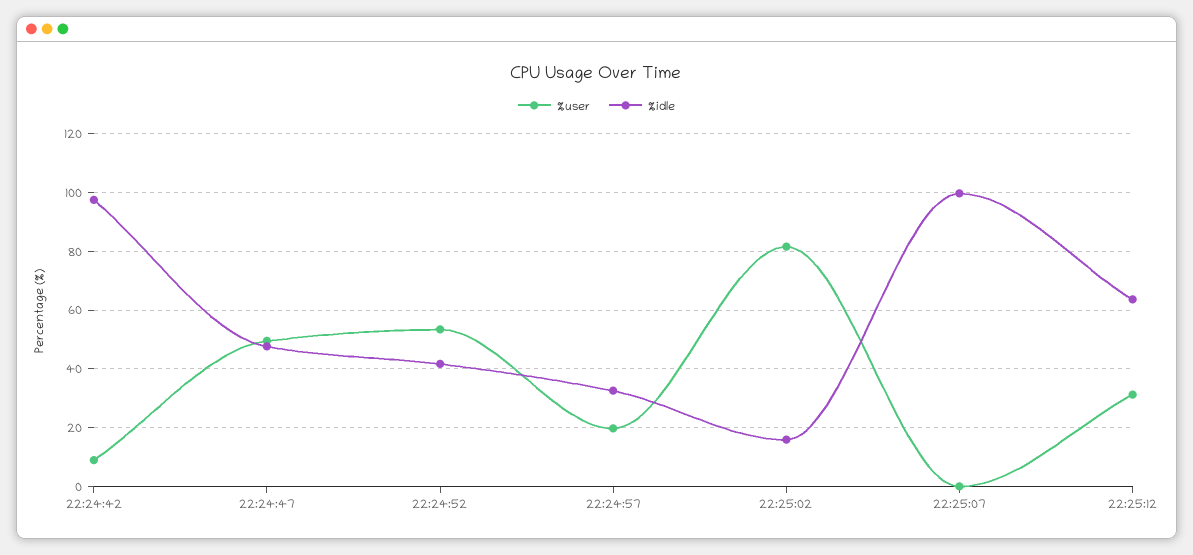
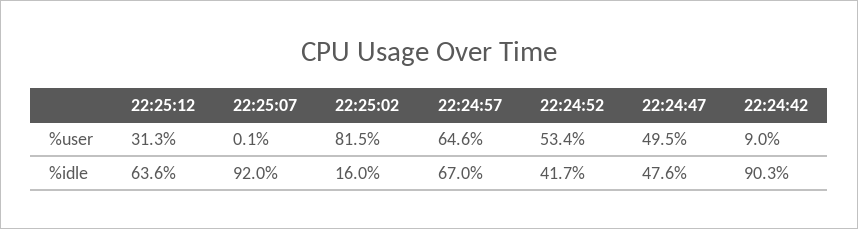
  {
    "%user": {
      "22:24:42": 9,
      "22:24:47": 49.5,
      "22:24:52": 53.4,
-     "22:24:57": 20,
+     "22:24:57": 64.6,
      "22:25:02": 81.5,
      "22:25:07": 0.1,
      "22:25:12": 31.3
    },
    "%idle": {
-     "22:24:42": 97.5,
+     "22:24:42": 90.3,
      "22:24:47": 47.6,
      "22:24:52": 41.7,
-     "22:24:57": 32.5,
+     "22:24:57": 67,
      "22:25:02": 16,
-     "22:25:07": 100,
+     "22:25:07": 92,
      "22:25:12": 63.6
    }
  }

